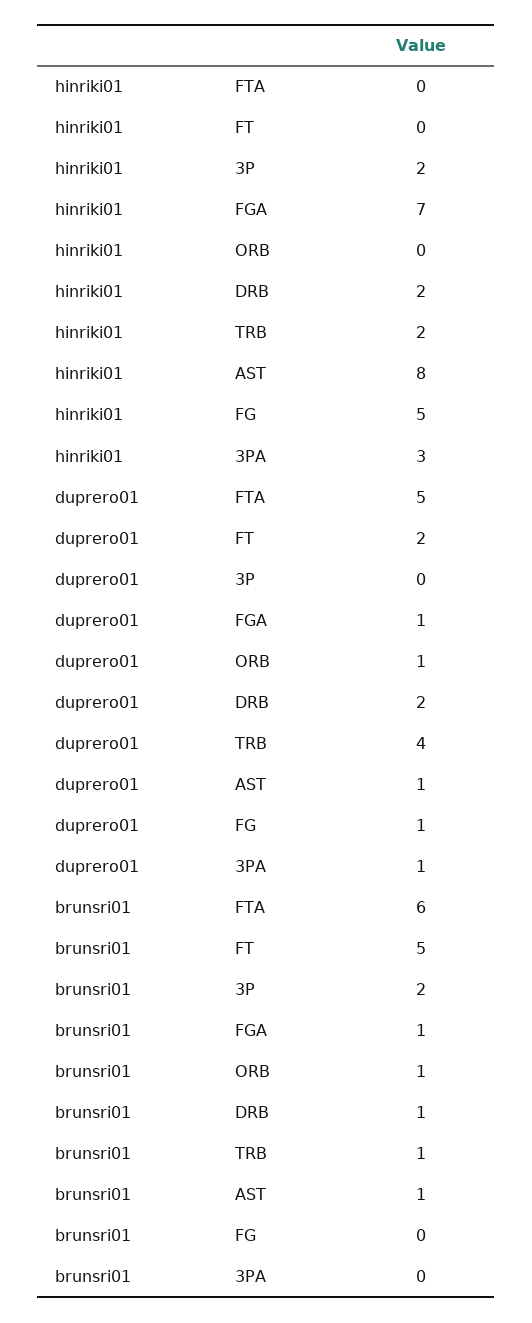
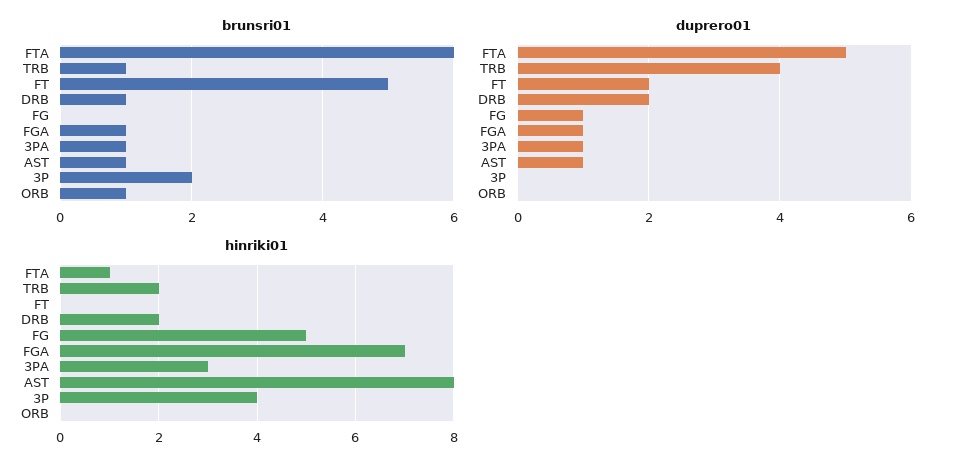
  {
    "hinriki01": {
-     "FTA": 0,
+     "FTA": 1,
      "FT": 0,
-     "3P": 2,
+     "3P": 4,
      "FGA": 7,
      "ORB": 0,
      "DRB": 2,
      "TRB": 2,
      "AST": 8,
      "FG": 5,
      "3PA": 3
    },
    "duprero01": {
      "FTA": 5,
      "FT": 2,
      "3P": 0,
      "FGA": 1,
-     "ORB": 1,
+     "ORB": 0,
      "DRB": 2,
      "TRB": 4,
      "AST": 1,
      "FG": 1,
      "3PA": 1
    },
    "brunsri01": {
      "FTA": 6,
      "FT": 5,
      "3P": 2,
      "FGA": 1,
      "ORB": 1,
      "DRB": 1,
      "TRB": 1,
      "AST": 1,
      "FG": 0,
-     "3PA": 0
+     "3PA": 1
    }
  }

